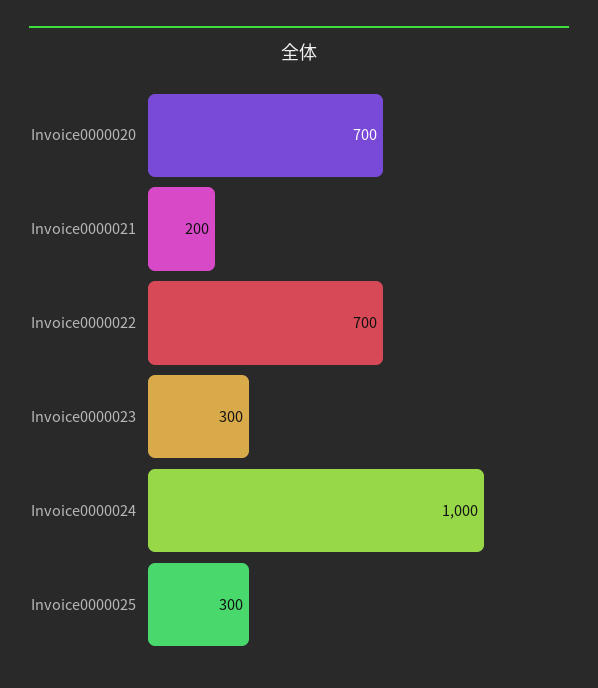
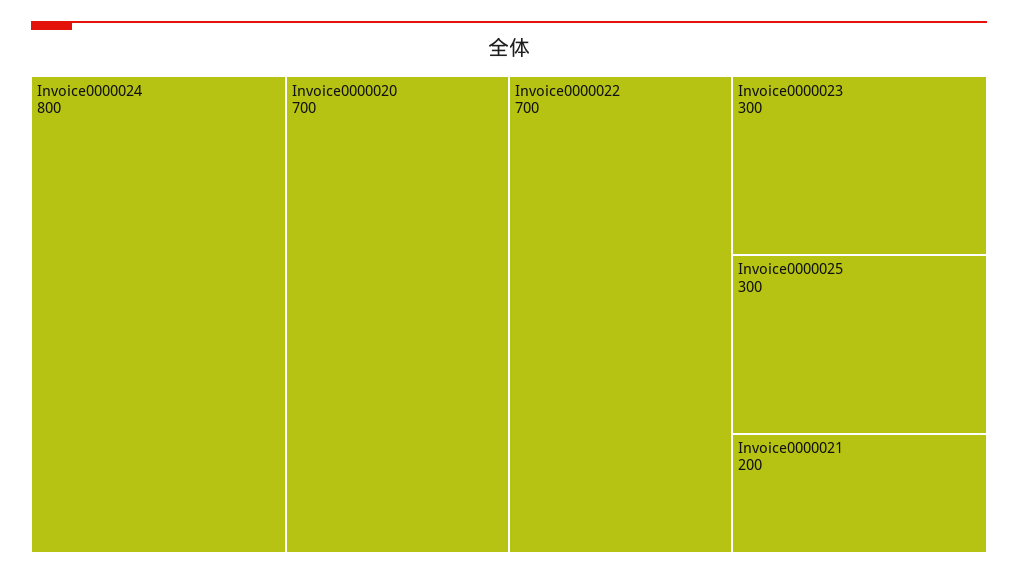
  {
    "Invoice0000020": 700,
    "Invoice0000021": 200,
    "Invoice0000022": 700,
    "Invoice0000023": 300,
-   "Invoice0000024": 1000,
+   "Invoice0000024": 800,
    "Invoice0000025": 300
  }

